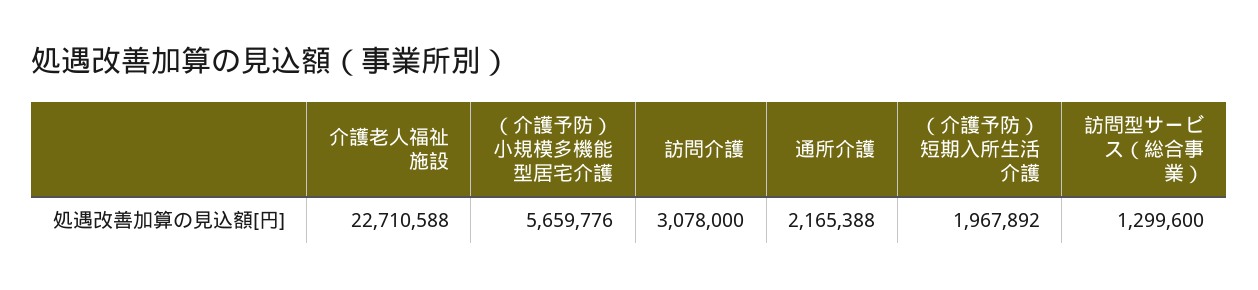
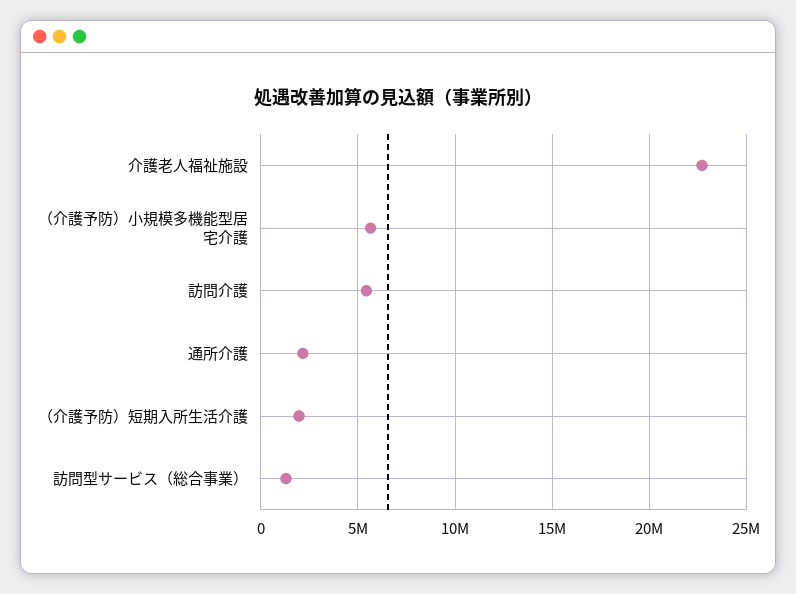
  {
    "介護老人福祉施設": 22710588,
    "（介護予防）小規模多機能型居宅介護": 5659776,
-   "訪問介護": 3078000,
+   "訪問介護": 5500000,
    "通所介護": 2165388,
    "（介護予防）短期入所生活介護": 1967892,
    "訪問型サービス（総合事業）": 1299600
  }

